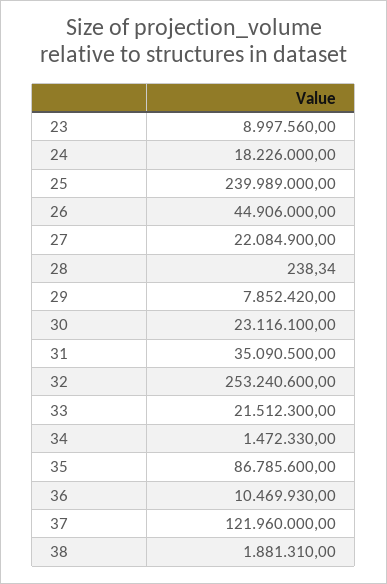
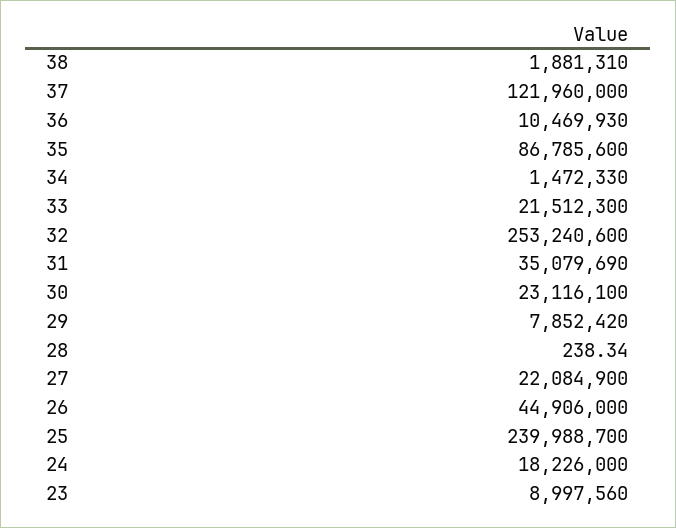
  {
    "23": 8997560,
    "24": 18226000,
-   "25": 239989000,
+   "25": 239988700,
    "26": 44906000,
    "27": 22084900,
    "28": 238.34,
    "29": 7852420,
    "30": 23116100,
-   "31": 35090500,
+   "31": 35079690,
    "32": 253240600,
    "33": 21512300,
    "34": 1472330,
    "35": 86785600,
    "36": 10469930,
    "37": 121960000,
    "38": 1881310
  }

